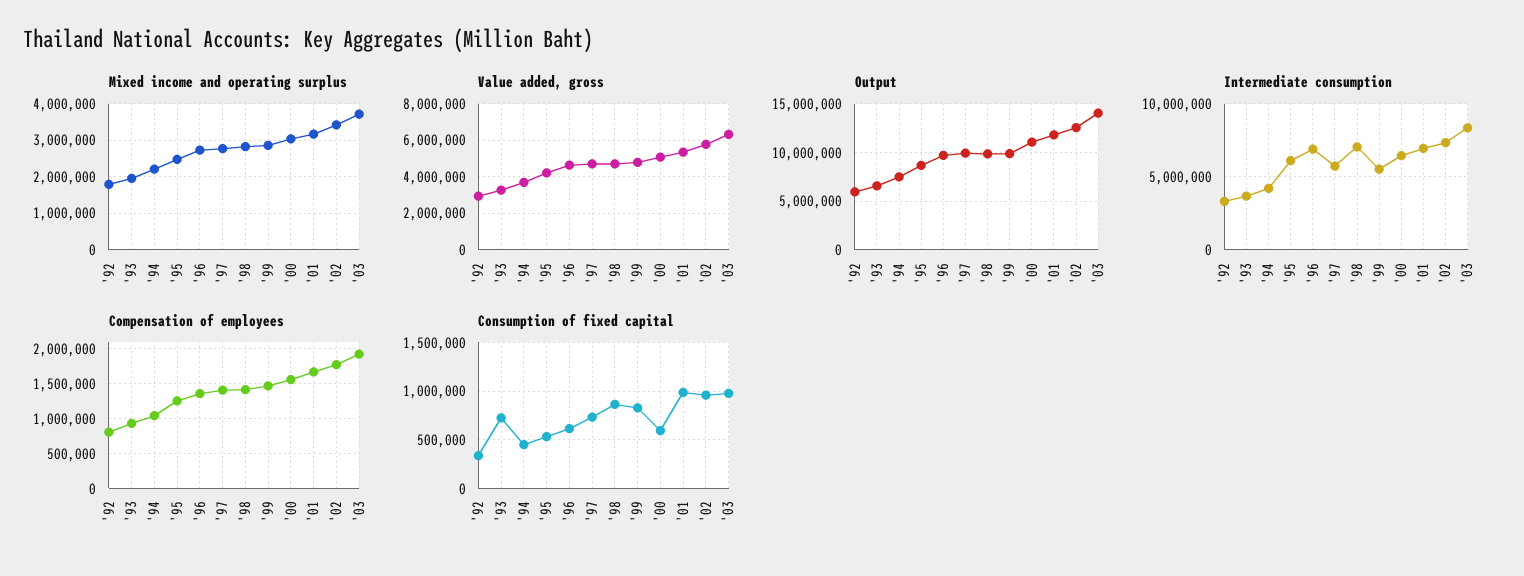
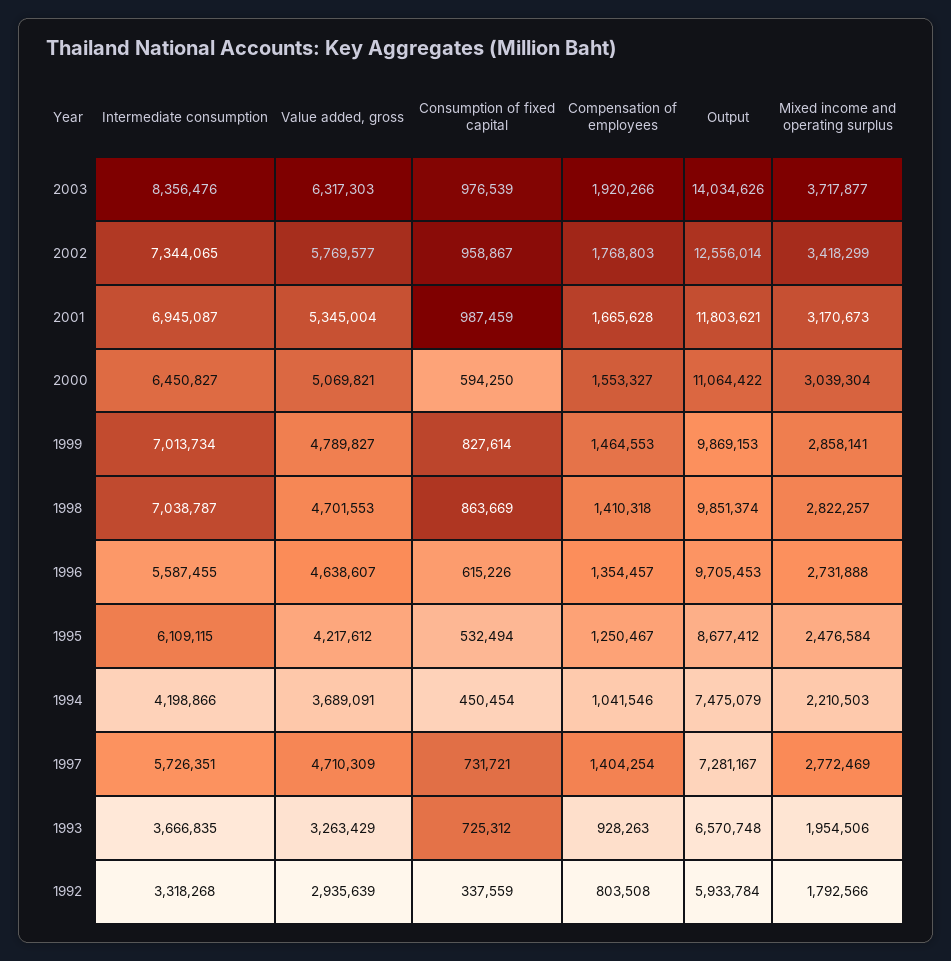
  {
    "Mixed income and operating surplus": {
      "'92": 1792566,
      "'93": 1954506,
      "'94": 2210503,
      "'95": 2476584,
      "'96": 2731888,
      "'97": 2772469,
      "'98": 2822257,
      "'99": 2858141,
      "'00": 3039304,
      "'01": 3170673,
      "'02": 3418299,
      "'03": 3717877
    },
    "Value added, gross": {
      "'92": 2935639,
      "'93": 3263429,
      "'94": 3689091,
      "'95": 4217612,
      "'96": 4638607,
      "'97": 4710309,
      "'98": 4701553,
      "'99": 4789827,
      "'00": 5069821,
      "'01": 5345004,
      "'02": 5769577,
      "'03": 6317303
    },
    "Output": {
      "'92": 5933784,
      "'93": 6570748,
      "'94": 7475079,
      "'95": 8677412,
      "'96": 9705453,
-     "'97": 10000000,
+     "'97": 7281167,
      "'98": 9851374,
      "'99": 9869153,
      "'00": 11064422,
      "'01": 11803621,
      "'02": 12556014,
      "'03": 14034626
    },
    "Intermediate consumption": {
      "'92": 3318268,
      "'93": 3666835,
      "'94": 4198866,
      "'95": 6109115,
-     "'96": 7000000,
+     "'96": 5587455,
      "'97": 5726351,
      "'98": 7038787,
-     "'99": 5500000,
+     "'99": 7013734,
      "'00": 6450827,
      "'01": 6945087,
      "'02": 7344065,
      "'03": 8356476
    },
    "Compensation of employees": {
      "'92": 803508,
      "'93": 928263,
      "'94": 1041546,
      "'95": 1250467,
      "'96": 1354457,
      "'97": 1404254,
      "'98": 1410318,
      "'99": 1464553,
      "'00": 1553327,
      "'01": 1665628,
      "'02": 1768803,
      "'03": 1920266
    },
    "Consumption of fixed capital": {
      "'92": 337559,
      "'93": 725312,
      "'94": 450454,
      "'95": 532494,
      "'96": 615226,
      "'97": 731721,
      "'98": 863669,
      "'99": 827614,
      "'00": 594250,
      "'01": 987459,
      "'02": 958867,
      "'03": 976539
    }
  }

